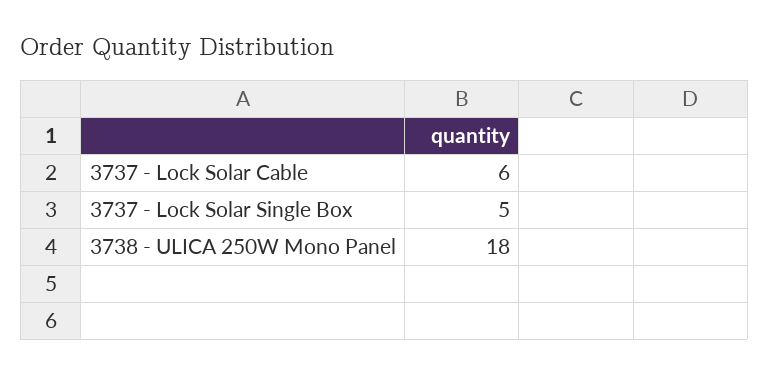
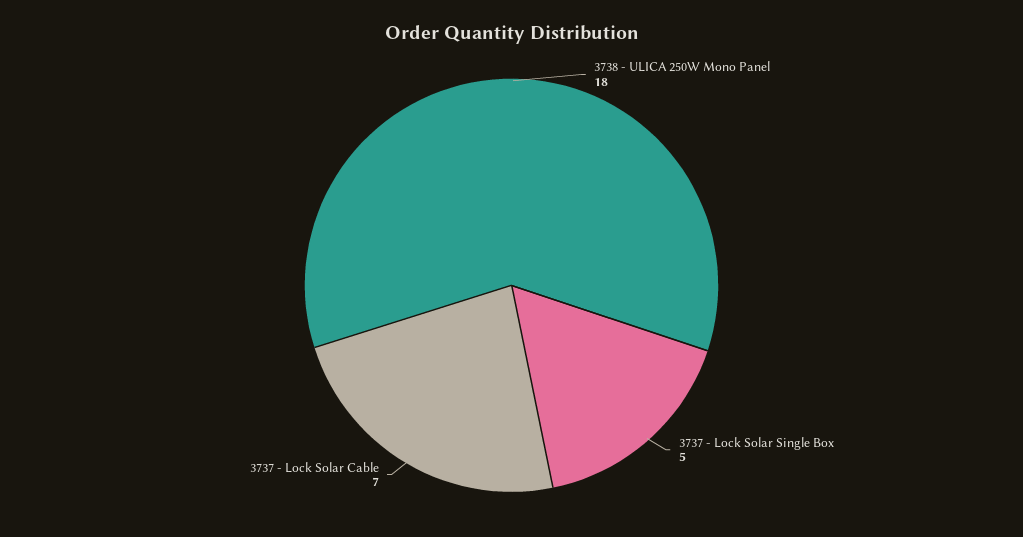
  {
-   "3737 - Lock Solar Cable": 6,
+   "3737 - Lock Solar Cable": 7,
    "3737 - Lock Solar Single Box": 5,
    "3738 - ULICA 250W Mono Panel": 18
  }

